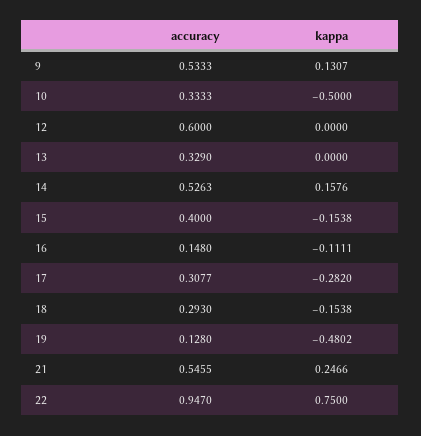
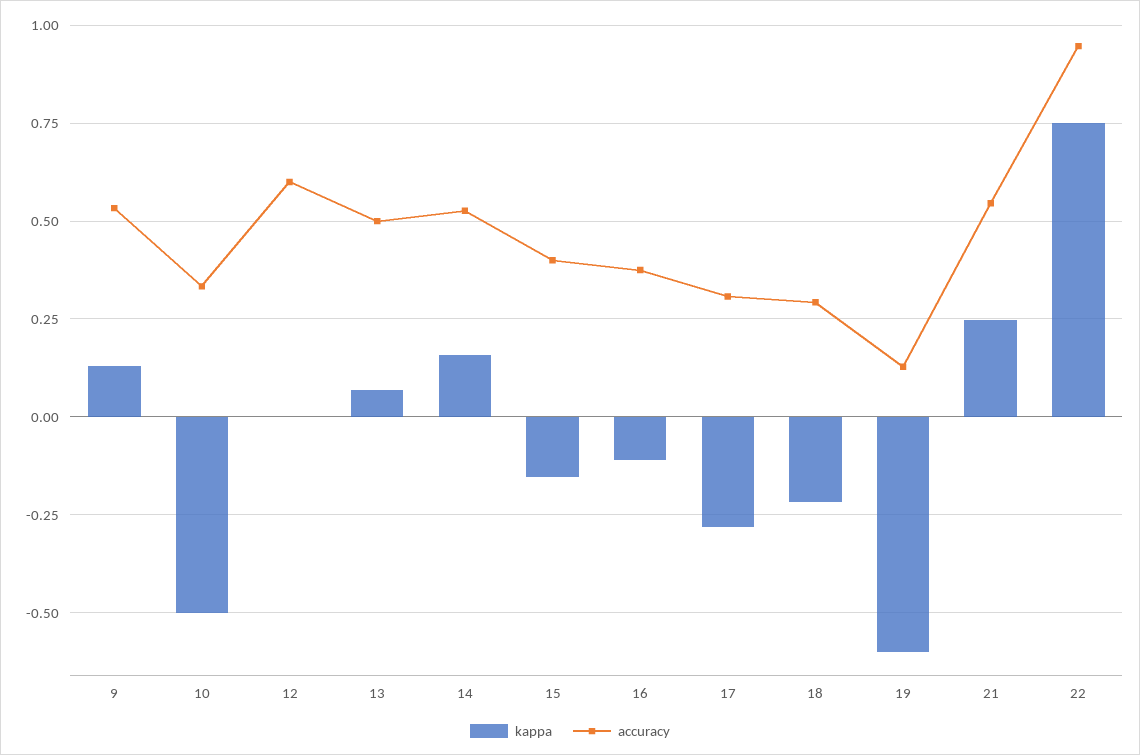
  {
    "accuracy": {
      "9": 0.5333,
      "10": 0.3333,
      "12": 0.6,
-     "13": 0.329,
+     "13": 0.5,
      "14": 0.5263,
      "15": 0.4,
-     "16": 0.148,
+     "16": 0.375,
      "17": 0.3077,
      "18": 0.293,
      "19": 0.128,
      "21": 0.5455,
      "22": 0.947
    },
    "kappa": {
      "9": 0.1307,
      "10": -0.5,
      "12": 0,
-     "13": 0,
+     "13": 0.075,
      "14": 0.1576,
      "15": -0.1538,
      "16": -0.1111,
      "17": -0.282,
-     "18": -0.1538,
+     "18": -0.225,
-     "19": -0.4802,
+     "19": -0.6,
      "21": 0.2466,
      "22": 0.75
    }
  }

